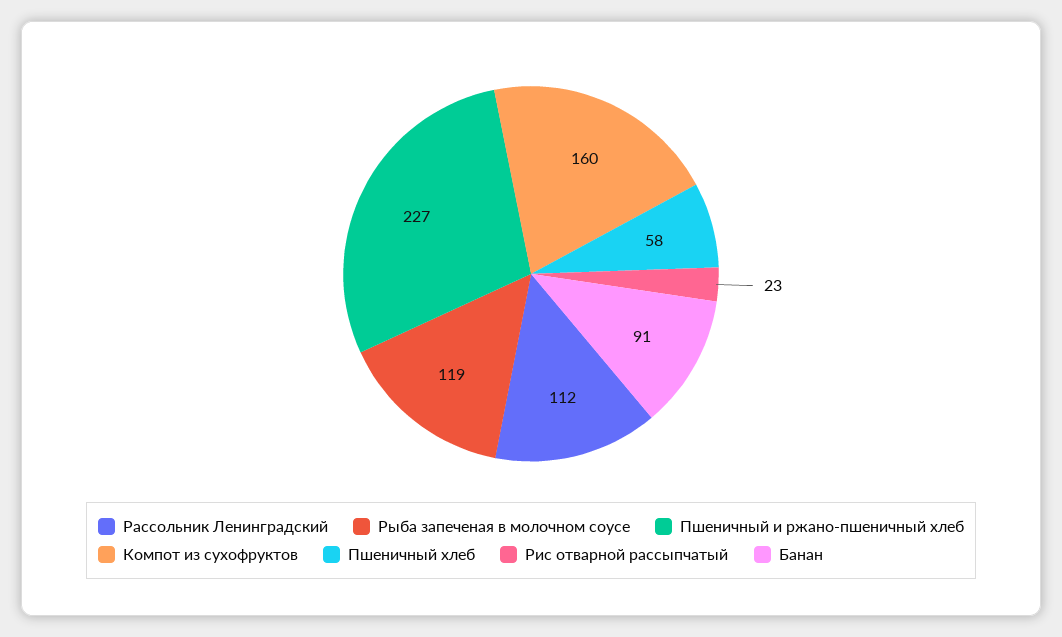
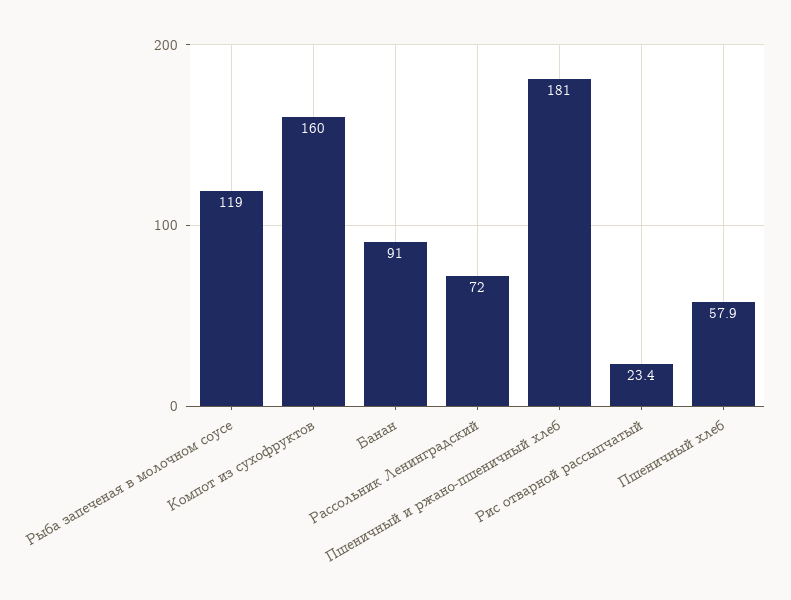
  {
-   "Рассольник Ленинградский": 112,
+   "Рассольник Ленинградский": 72,
    "Рыба запеченая в молочном соусе": 119,
-   "Пшеничный и ржано-пшеничный хлеб": 227,
+   "Пшеничный и ржано-пшеничный хлеб": 181,
    "Компот из сухофруктов": 160,
    "Пшеничный хлеб": 57.9,
    "Рис отварной рассыпчатый": 23.4,
    "Банан": 91
  }

